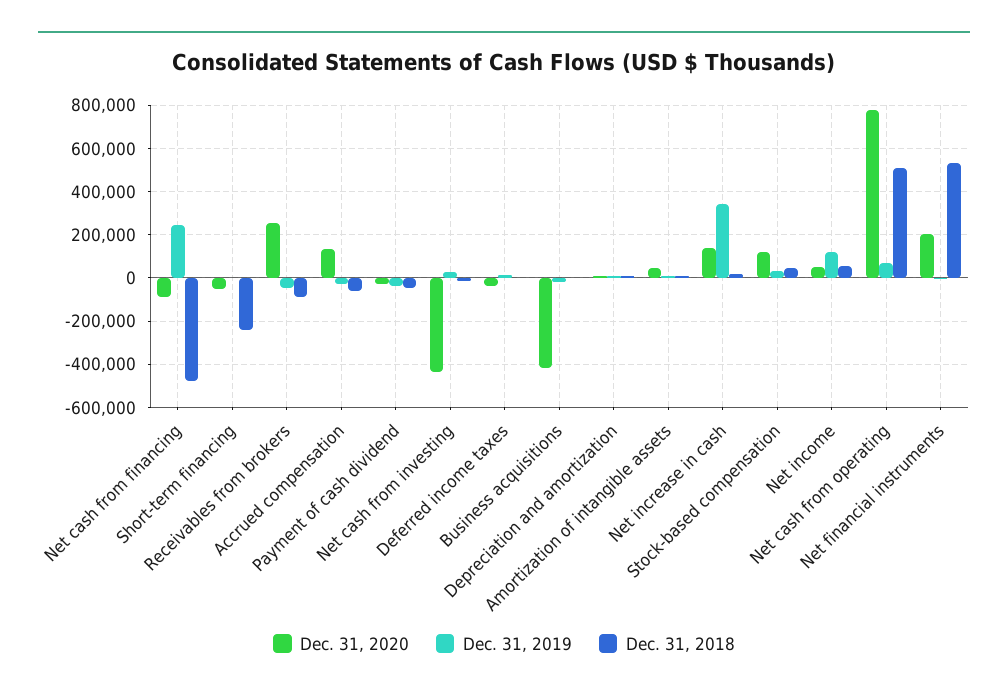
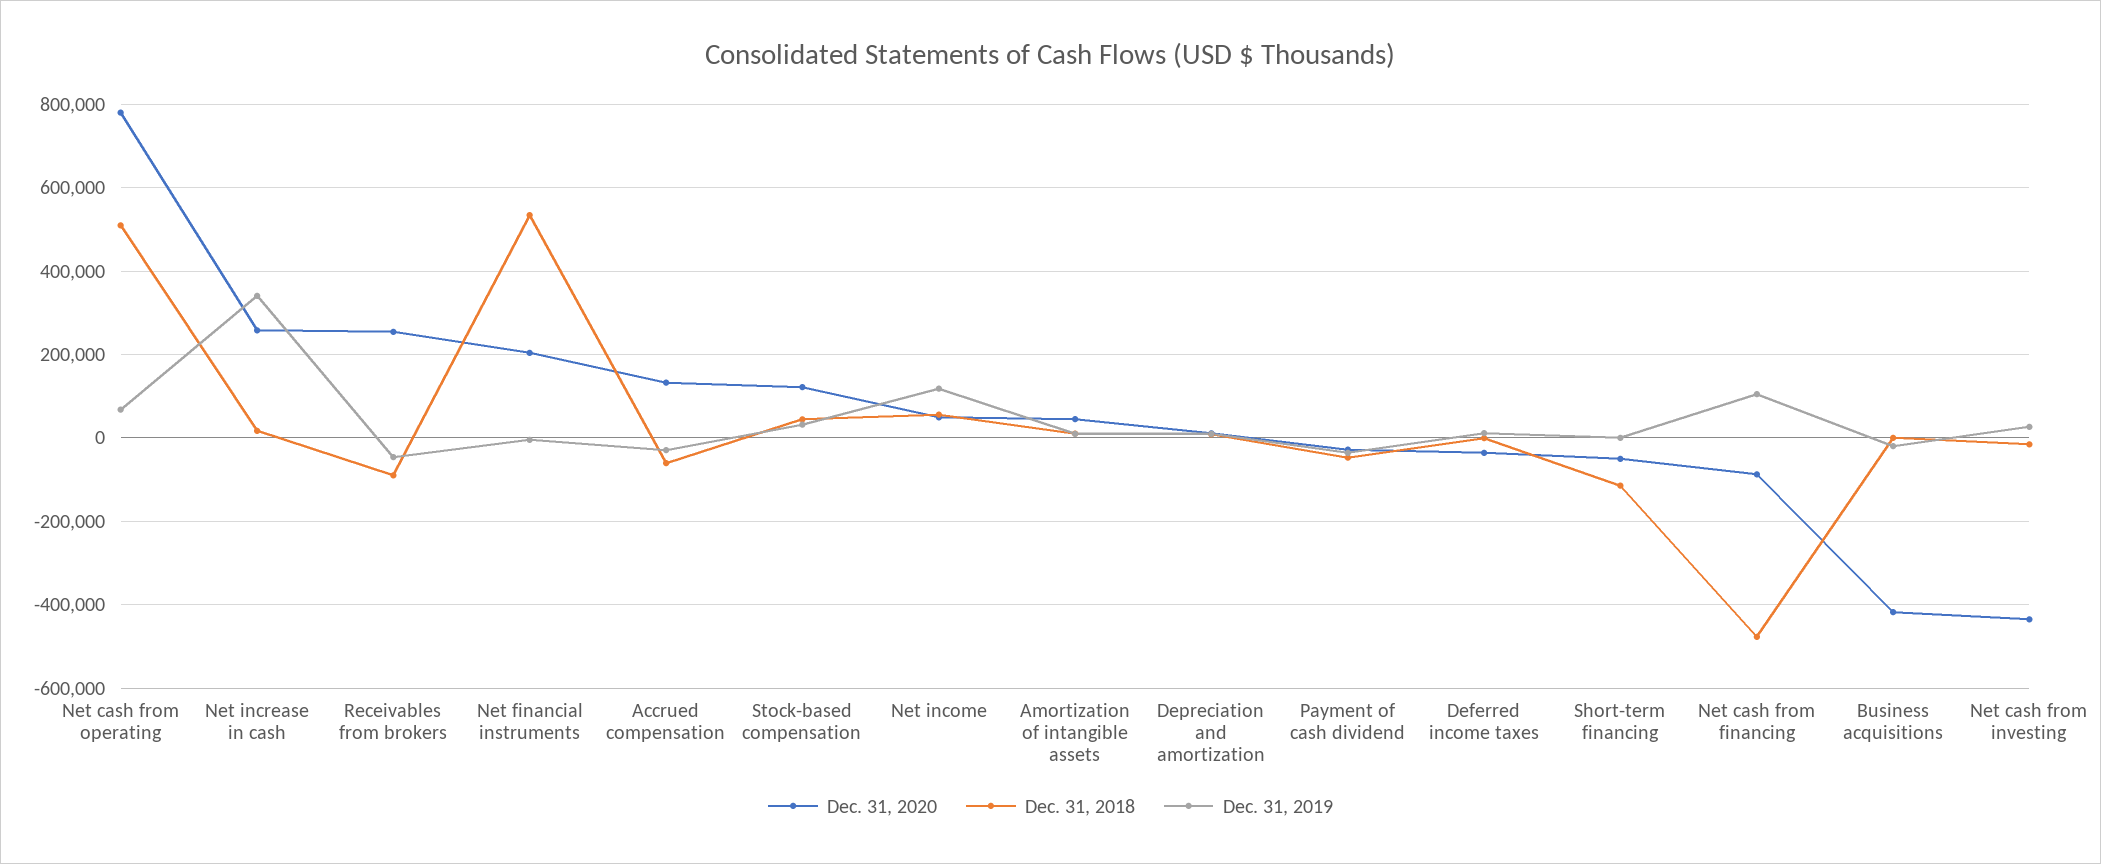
  {
    "Dec. 31, 2020": {
      "Net cash from financing": -80000,
      "Short-term financing": -40000,
      "Receivables from brokers": 260000,
      "Accrued compensation": 140000,
      "Payment of cash dividend": -20000,
      "Net cash from investing": -440000,
      "Deferred income taxes": -40000,
      "Business acquisitions": -420000,
      "Depreciation and amortization": 20000,
      "Amortization of intangible assets": 40000,
-     "Net increase in cash": 150000,
+     "Net increase in cash": 260000,
      "Stock-based compensation": 120000,
      "Net income": 40000,
      "Net cash from operating": 780000,
      "Net financial instruments": 200000
    },
    "Dec. 31, 2019": {
-     "Net cash from financing": 250000,
+     "Net cash from financing": 100000,
      "Short-term financing": 0,
      "Receivables from brokers": -40000,
      "Accrued compensation": -20000,
      "Payment of cash dividend": -40000,
      "Net cash from investing": 20000,
      "Deferred income taxes": 20000,
      "Business acquisitions": -20000,
      "Depreciation and amortization": 0,
      "Amortization of intangible assets": 0,
      "Net increase in cash": 340000,
      "Stock-based compensation": 40000,
      "Net income": 120000,
      "Net cash from operating": 60000,
      "Net financial instruments": 0
    },
    "Dec. 31, 2018": {
      "Net cash from financing": -480000,
-     "Short-term financing": -250000,
+     "Short-term financing": -120000,
      "Receivables from brokers": -80000,
      "Accrued compensation": -60000,
      "Payment of cash dividend": -40000,
      "Net cash from investing": -20000,
      "Deferred income taxes": 0,
      "Business acquisitions": 0,
      "Depreciation and amortization": 0,
      "Amortization of intangible assets": 20000,
      "Net increase in cash": 20000,
      "Stock-based compensation": 40000,
      "Net income": 60000,
      "Net cash from operating": 500000,
      "Net financial instruments": 540000
    }
  }

